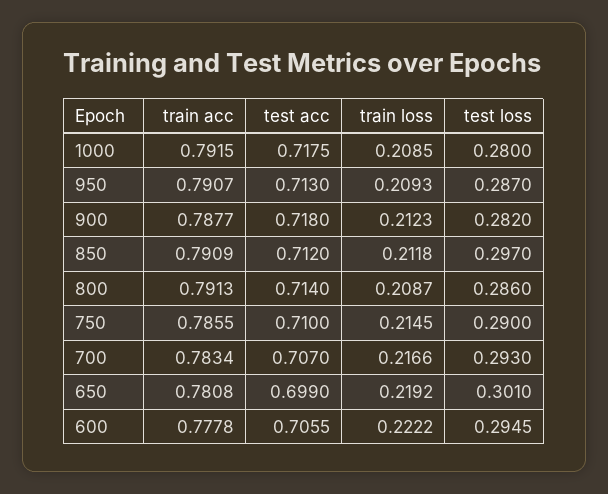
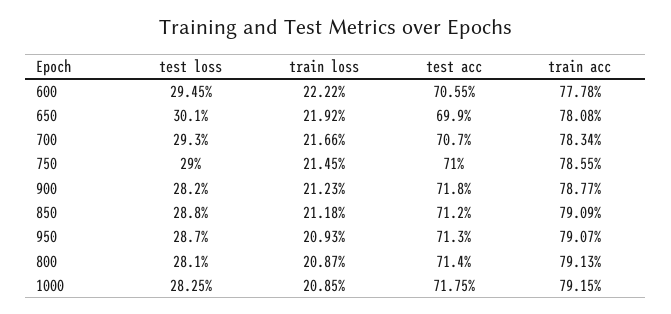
  {
    "train acc": {
      "1000": 0.7915,
      "950": 0.7907,
      "900": 0.7877,
      "850": 0.7909,
      "800": 0.7913,
      "750": 0.7855,
      "700": 0.7834,
      "650": 0.7808,
      "600": 0.7778
    },
    "test acc": {
      "1000": 0.7175,
      "950": 0.713,
      "900": 0.718,
      "850": 0.712,
      "800": 0.714,
      "750": 0.71,
      "700": 0.707,
      "650": 0.699,
      "600": 0.7055
    },
    "train loss": {
      "1000": 0.2085,
      "950": 0.2093,
      "900": 0.2123,
      "850": 0.2118,
      "800": 0.2087,
      "750": 0.2145,
      "700": 0.2166,
      "650": 0.2192,
      "600": 0.2222
    },
    "test loss": {
-     "1000": 0.28,
+     "1000": 0.2825,
      "950": 0.287,
      "900": 0.282,
-     "850": 0.297,
+     "850": 0.288,
-     "800": 0.286,
+     "800": 0.281,
      "750": 0.29,
      "700": 0.293,
      "650": 0.301,
      "600": 0.2945
    }
  }

